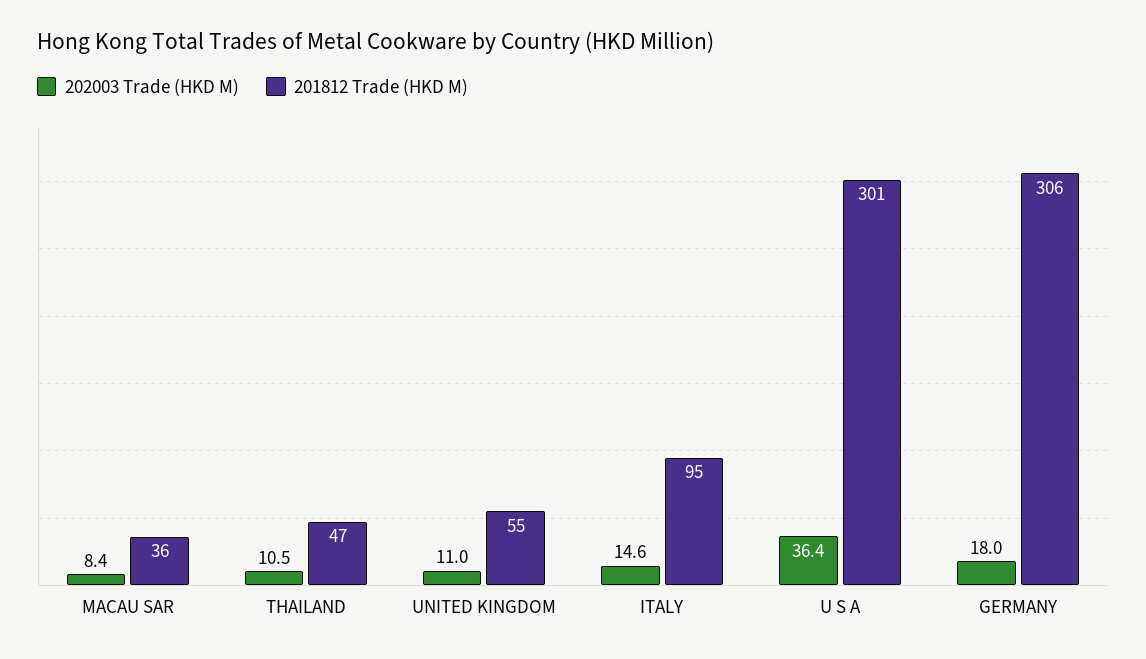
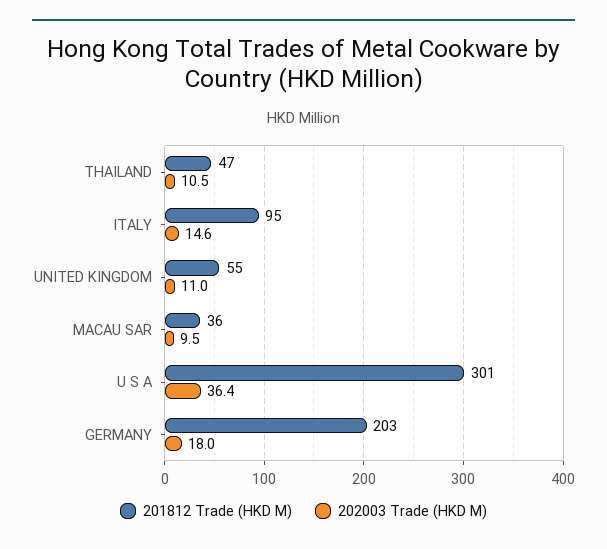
  {
    "202003 Trade (HKD M)": {
-     "MACAU SAR": 8.4,
+     "MACAU SAR": 9.5,
      "THAILAND": 10.5,
      "UNITED KINGDOM": 11,
      "ITALY": 14.6,
      "U S A": 36.4,
      "GERMANY": 18
    },
    "201812 Trade (HKD M)": {
      "MACAU SAR": 36,
      "THAILAND": 47,
      "UNITED KINGDOM": 55,
      "ITALY": 95,
      "U S A": 301,
-     "GERMANY": 306
+     "GERMANY": 203
    }
  }

